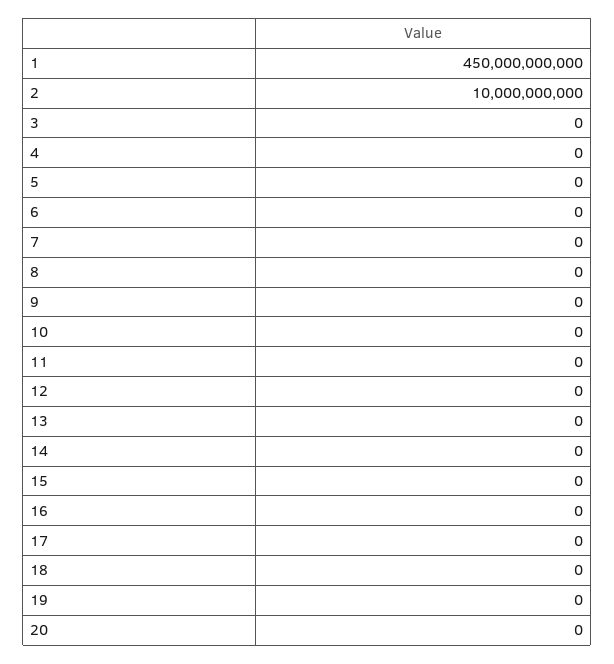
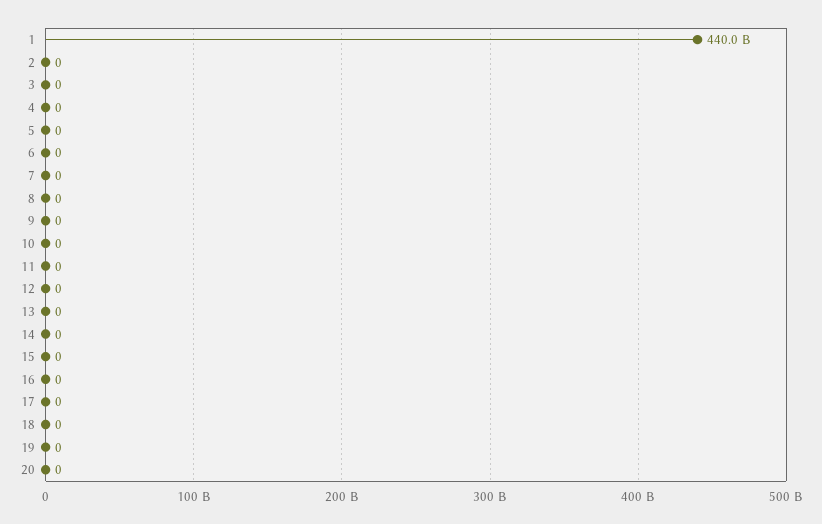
  {
-   "1": 450000000000,
+   "1": 440000000000,
-   "2": 10000000000,
+   "2": 0,
    "3": 0,
    "4": 0,
    "5": 0,
    "6": 0,
    "7": 0,
    "8": 0,
    "9": 0,
    "10": 0,
    "11": 0,
    "12": 0,
    "13": 0,
    "14": 0,
    "15": 0,
    "16": 0,
    "17": 0,
    "18": 0,
    "19": 0,
    "20": 0
  }

